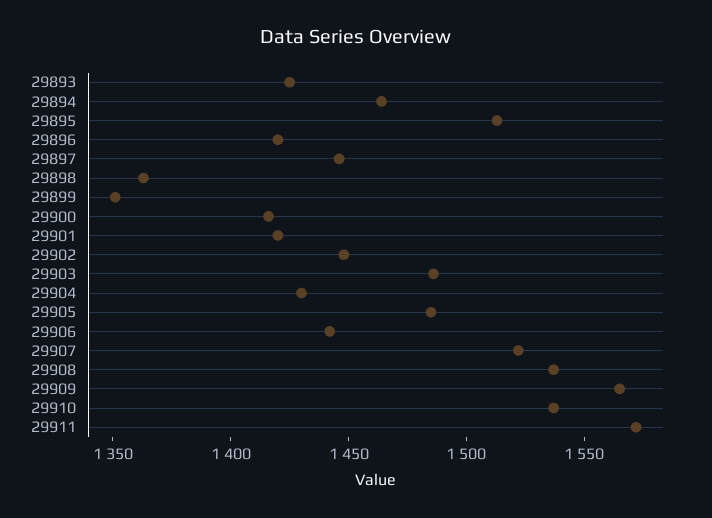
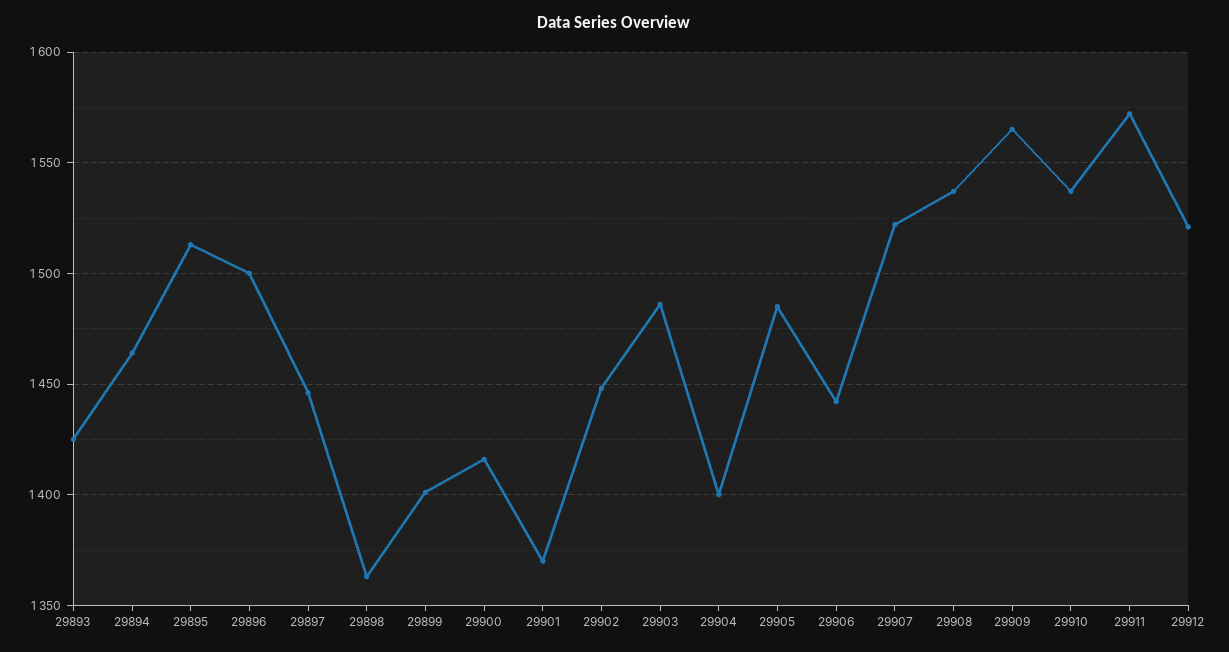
  {
    "29893": 1425,
    "29894": 1465,
    "29895": 1515,
-   "29896": 1420,
+   "29896": 1500,
    "29897": 1445,
    "29898": 1365,
-   "29899": 1350,
+   "29899": 1400,
    "29900": 1415,
-   "29901": 1420,
+   "29901": 1370,
    "29902": 1450,
    "29903": 1485,
-   "29904": 1430,
+   "29904": 1400,
    "29905": 1485,
    "29906": 1440,
    "29907": 1520,
    "29908": 1535,
    "29909": 1565,
    "29910": 1535,
-   "29911": 1570
+   "29911": 1570,
+   "29912": 1520
  }

